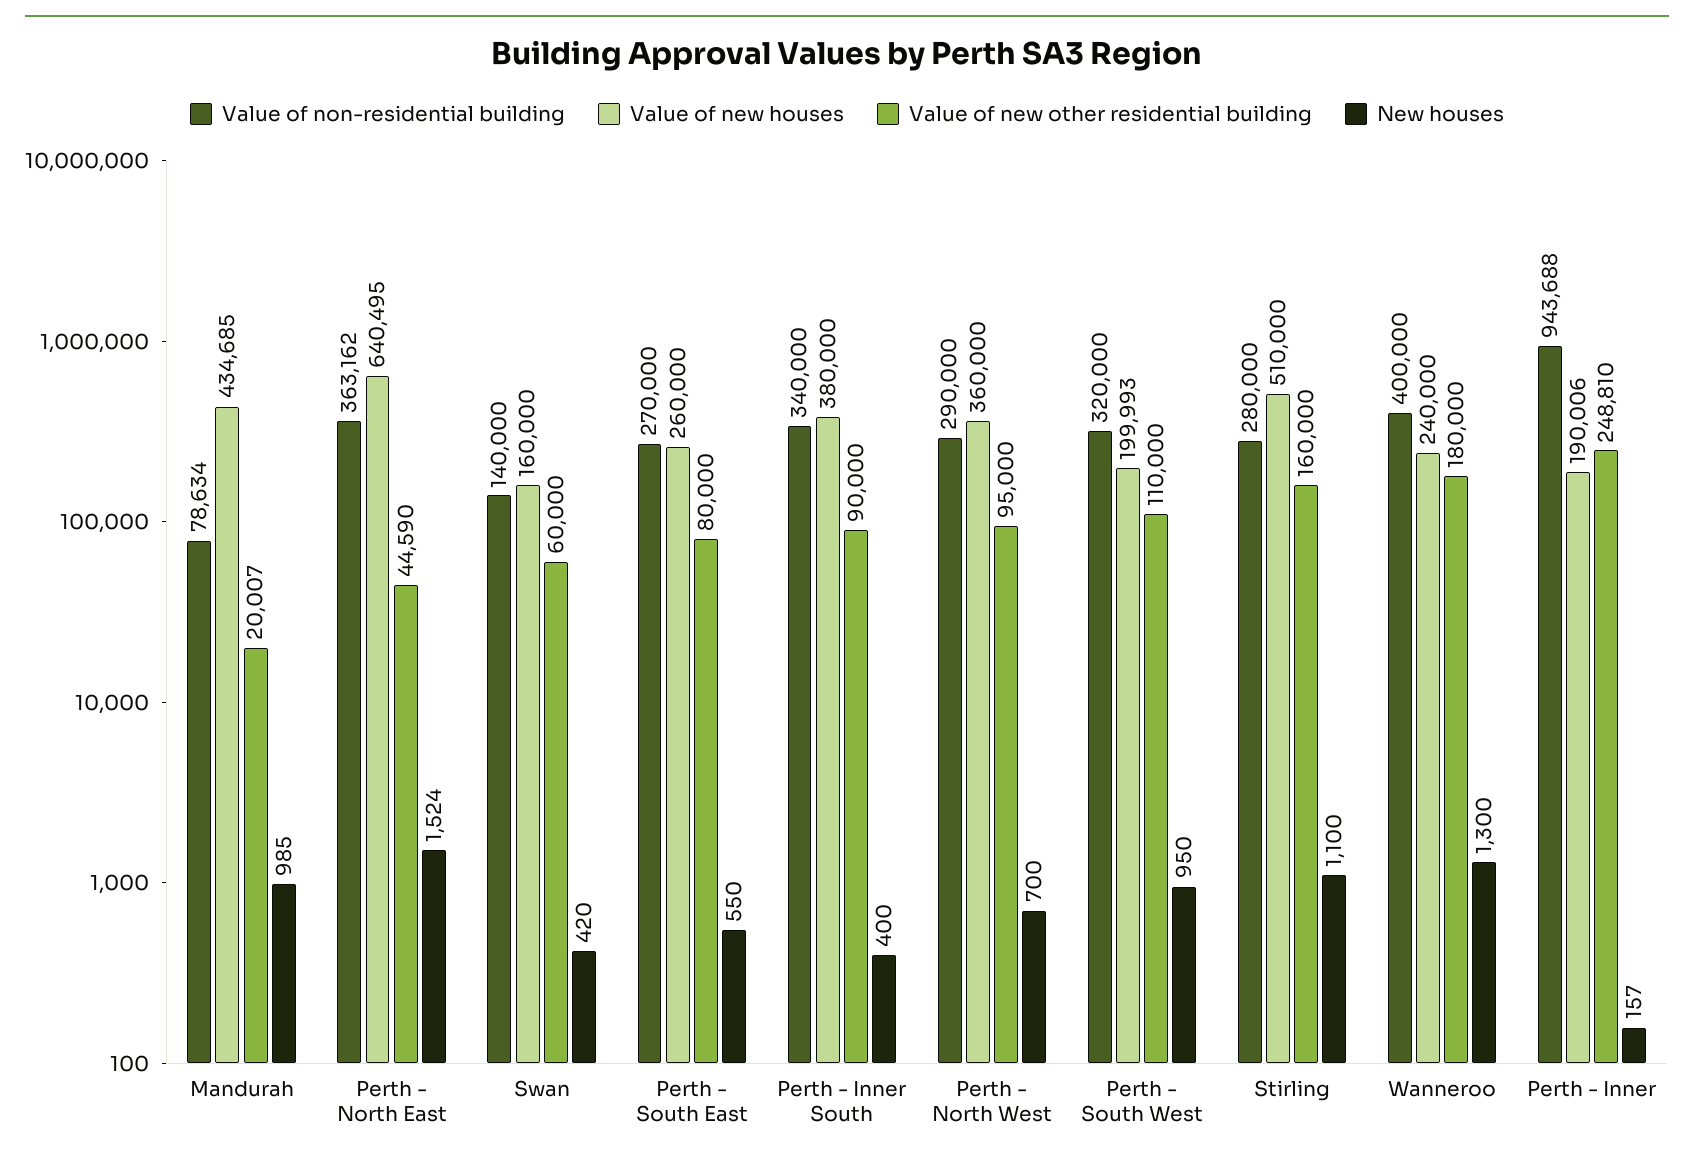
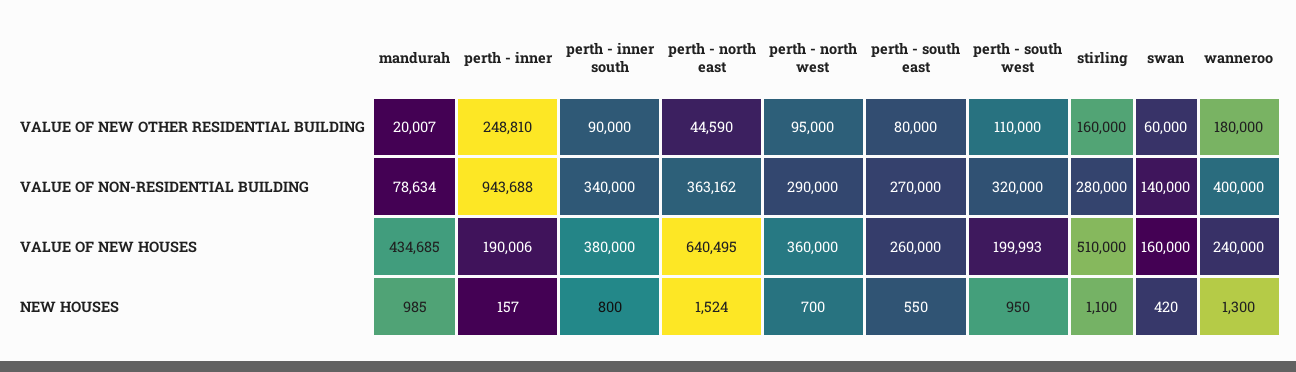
  {
    "Value of non-residential building": {
      "Mandurah": 78634,
      "Perth - North East": 363162,
      "Swan": 140000,
      "Perth - South East": 270000,
      "Perth - Inner South": 340000,
      "Perth - North West": 290000,
      "Perth - South West": 320000,
      "Stirling": 280000,
      "Wanneroo": 400000,
      "Perth - Inner": 943688
    },
    "Value of new houses": {
      "Mandurah": 434685,
      "Perth - North East": 640495,
      "Swan": 160000,
      "Perth - South East": 260000,
      "Perth - Inner South": 380000,
      "Perth - North West": 360000,
      "Perth - South West": 199993,
      "Stirling": 510000,
      "Wanneroo": 240000,
      "Perth - Inner": 190006
    },
    "Value of new other residential building": {
      "Mandurah": 20007,
      "Perth - North East": 44590,
      "Swan": 60000,
      "Perth - South East": 80000,
      "Perth - Inner South": 90000,
      "Perth - North West": 95000,
      "Perth - South West": 110000,
      "Stirling": 160000,
      "Wanneroo": 180000,
      "Perth - Inner": 248810
    },
    "New houses": {
      "Mandurah": 985,
      "Perth - North East": 1524,
      "Swan": 420,
      "Perth - South East": 550,
-     "Perth - Inner South": 400,
+     "Perth - Inner South": 800,
      "Perth - North West": 700,
      "Perth - South West": 950,
      "Stirling": 1100,
      "Wanneroo": 1300,
      "Perth - Inner": 157
    }
  }

